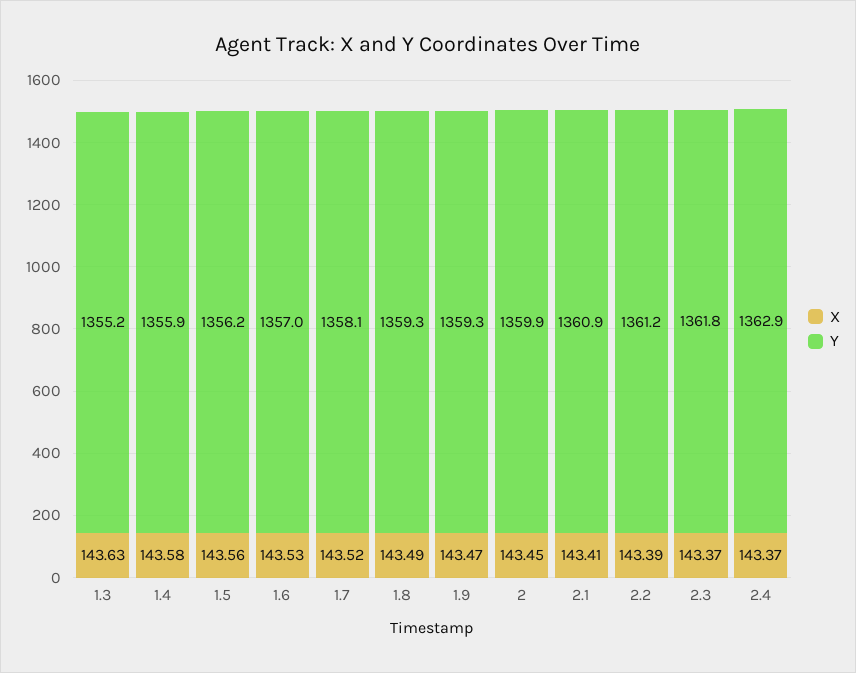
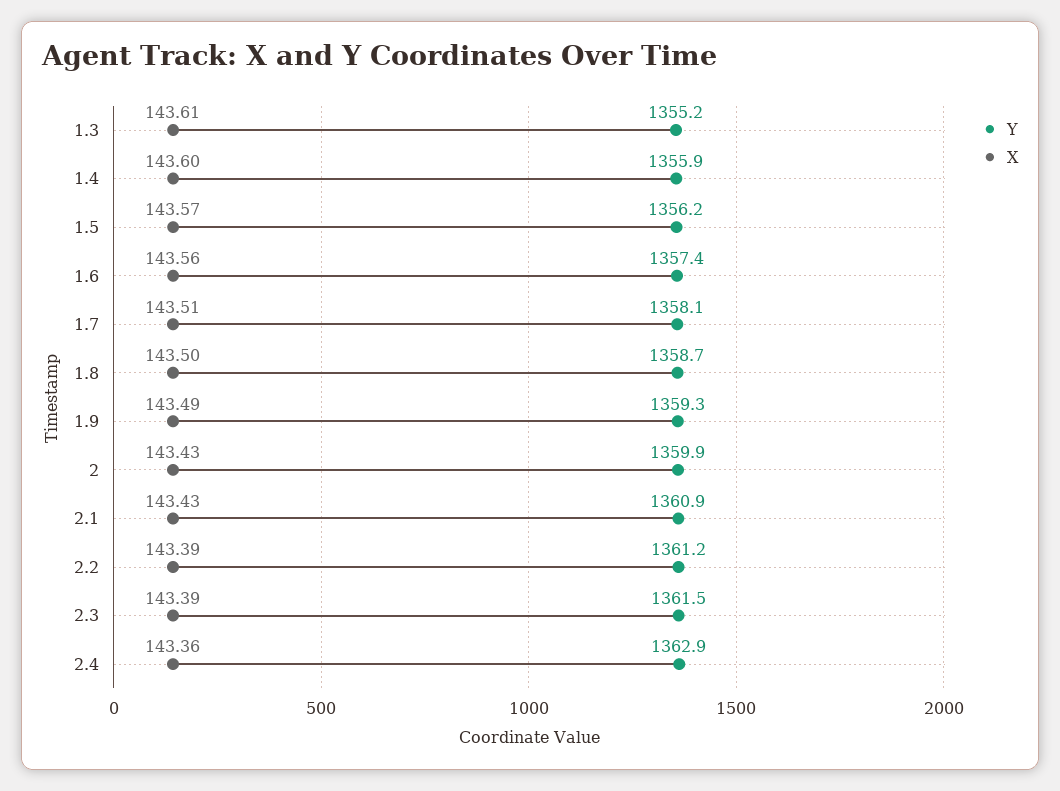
  {
    "X": {
-     "1.3": 143.63,
+     "1.3": 143.61,
-     "1.4": 143.58,
+     "1.4": 143.6,
-     "1.5": 143.56,
+     "1.5": 143.57,
-     "1.6": 143.53,
+     "1.6": 143.56,
-     "1.7": 143.52,
+     "1.7": 143.51,
-     "1.8": 143.49,
+     "1.8": 143.5,
-     "1.9": 143.47,
+     "1.9": 143.49,
-     "2": 143.45,
+     "2": 143.43,
-     "2.1": 143.41,
+     "2.1": 143.43,
      "2.2": 143.39,
-     "2.3": 143.37,
+     "2.3": 143.39,
-     "2.4": 143.37
+     "2.4": 143.36
    },
    "Y": {
      "1.3": 1355.2,
      "1.4": 1355.9,
      "1.5": 1356.2,
-     "1.6": 1357,
+     "1.6": 1357.4,
      "1.7": 1358.1,
-     "1.8": 1359.3,
+     "1.8": 1358.7,
      "1.9": 1359.3,
      "2": 1359.9,
      "2.1": 1360.9,
      "2.2": 1361.2,
-     "2.3": 1361.8,
+     "2.3": 1361.5,
      "2.4": 1362.9
    }
  }

